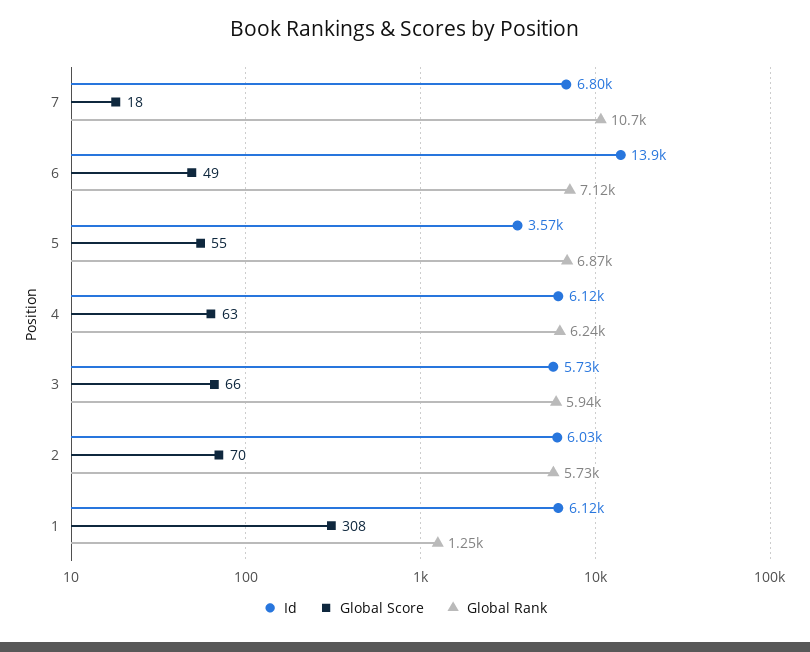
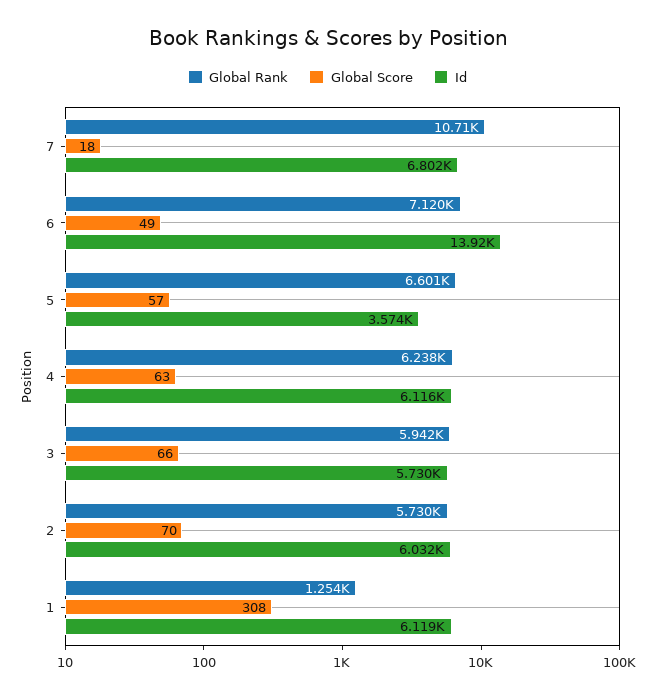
  {
    "Id": {
      "7": 6802,
      "6": 13920,
      "5": 3574,
      "4": 6116,
      "3": 5730,
      "2": 6032,
      "1": 6119
    },
    "Global Score": {
      "7": 18,
      "6": 49,
-     "5": 55,
+     "5": 57,
      "4": 63,
      "3": 66,
      "2": 70,
      "1": 308
    },
    "Global Rank": {
      "7": 10710,
      "6": 7120,
-     "5": 6870,
+     "5": 6601,
      "4": 6238,
      "3": 5942,
      "2": 5730,
      "1": 1254
    }
  }

